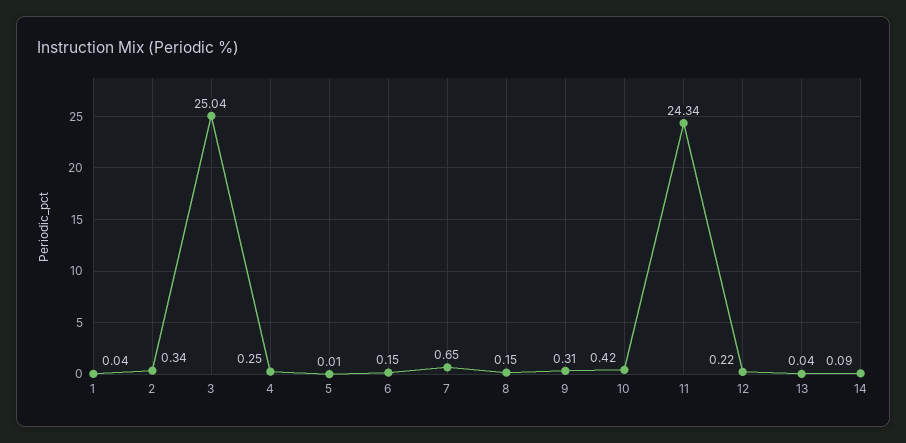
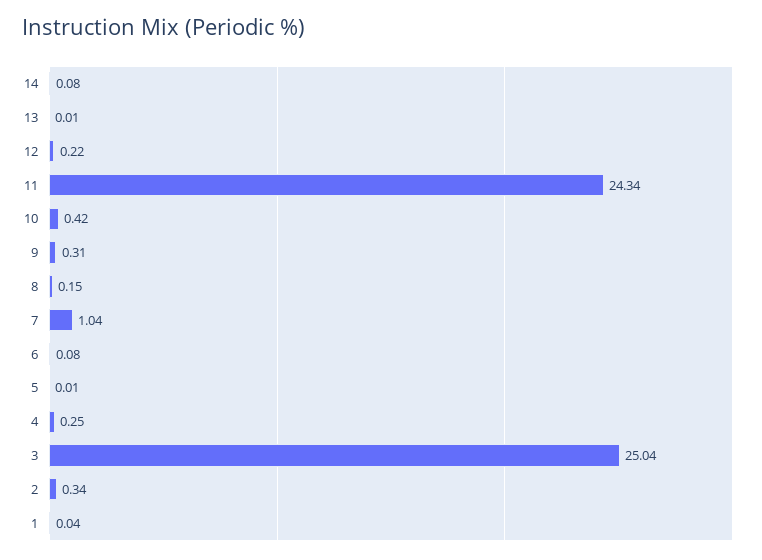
  {
    "1": 0.04,
    "2": 0.34,
    "3": 25.04,
    "4": 0.25,
    "5": 0.01,
-   "6": 0.15,
+   "6": 0.08,
-   "7": 0.65,
+   "7": 1.04,
    "8": 0.15,
    "9": 0.31,
    "10": 0.42,
    "11": 24.34,
    "12": 0.22,
-   "13": 0.04,
+   "13": 0.01,
-   "14": 0.09
+   "14": 0.08
  }

